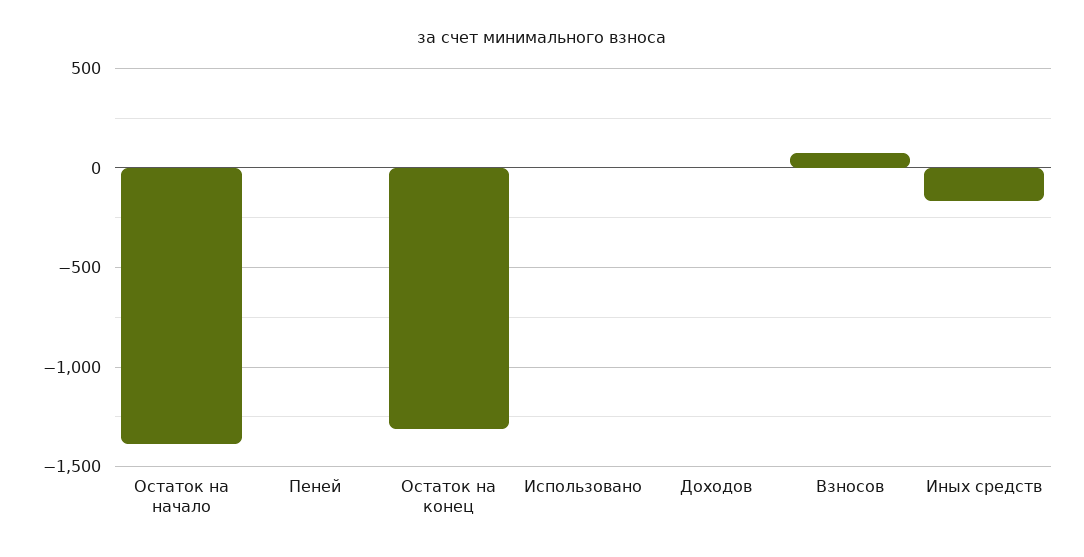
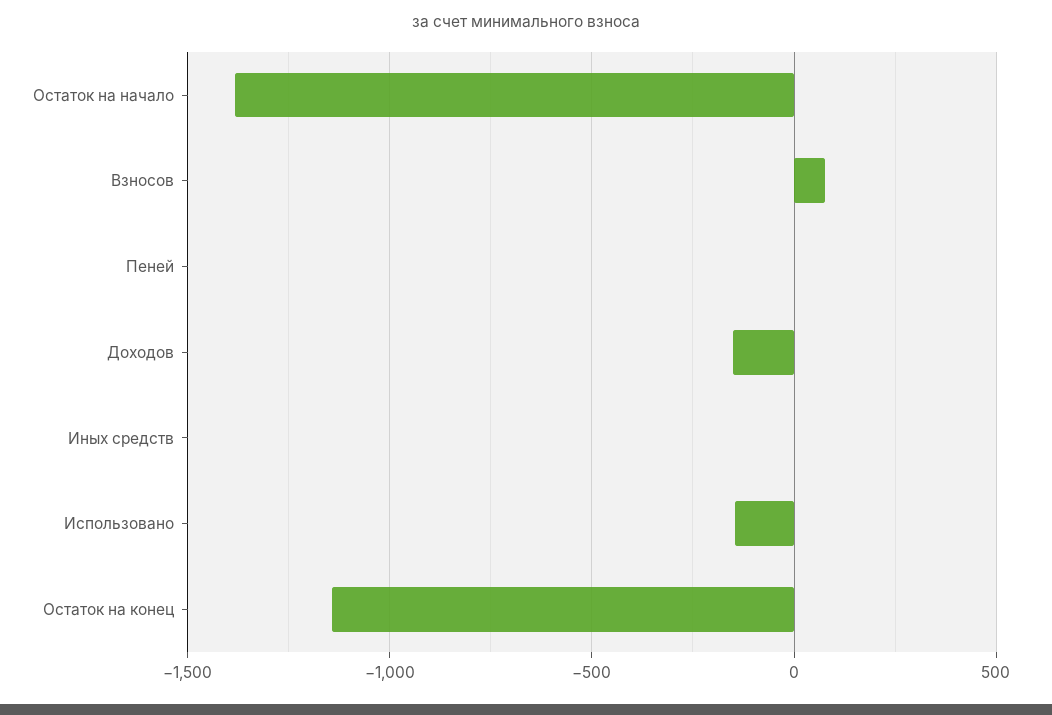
  {
    "Остаток на начало": -1400,
    "Пеней": 0,
-   "Остаток на конец": -1300,
+   "Остаток на конец": -1150,
-   "Использовано": 0,
+   "Использовано": -150,
-   "Доходов": 0,
+   "Доходов": -150,
    "Взносов": 100,
-   "Иных средств": -150
+   "Иных средств": 0
  }

